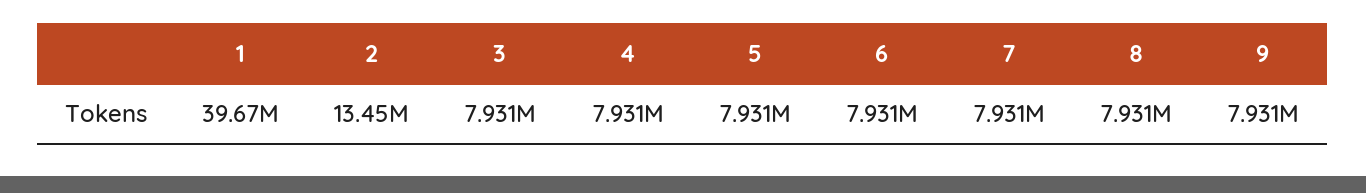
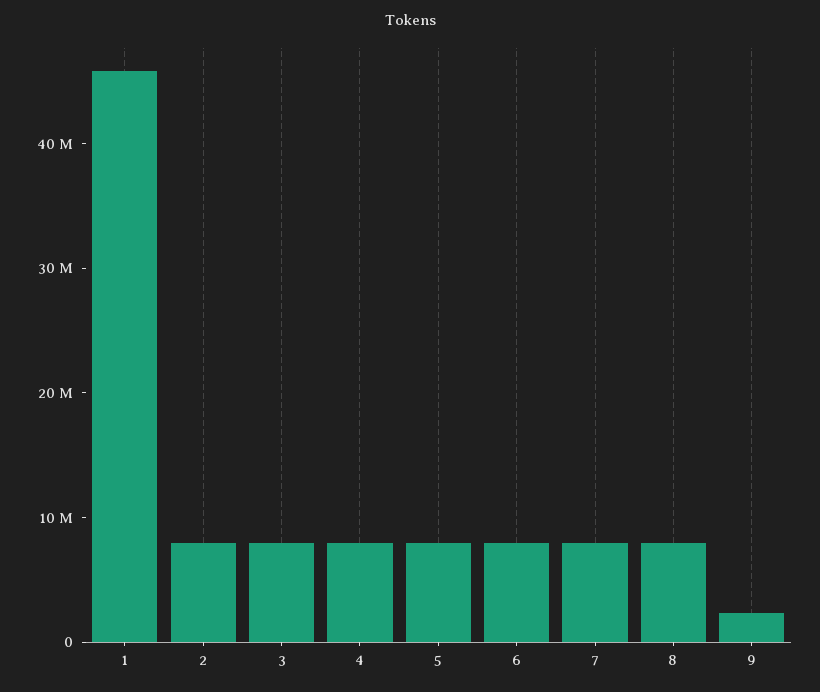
  {
-   "1": 39670000,
+   "1": 46000000,
-   "2": 13450000,
+   "2": 8000000,
    "3": 7931000,
    "4": 7931000,
    "5": 7931000,
    "6": 7931000,
    "7": 7931000,
    "8": 7931000,
-   "9": 7931000
+   "9": 2000000
  }

